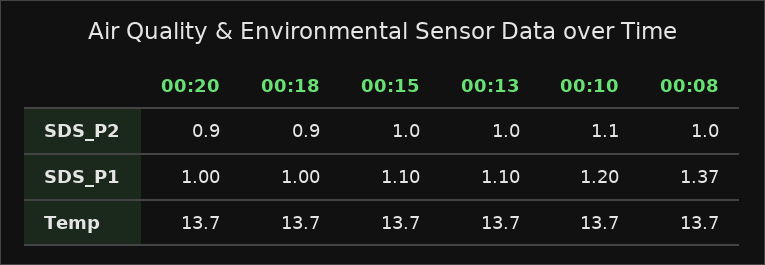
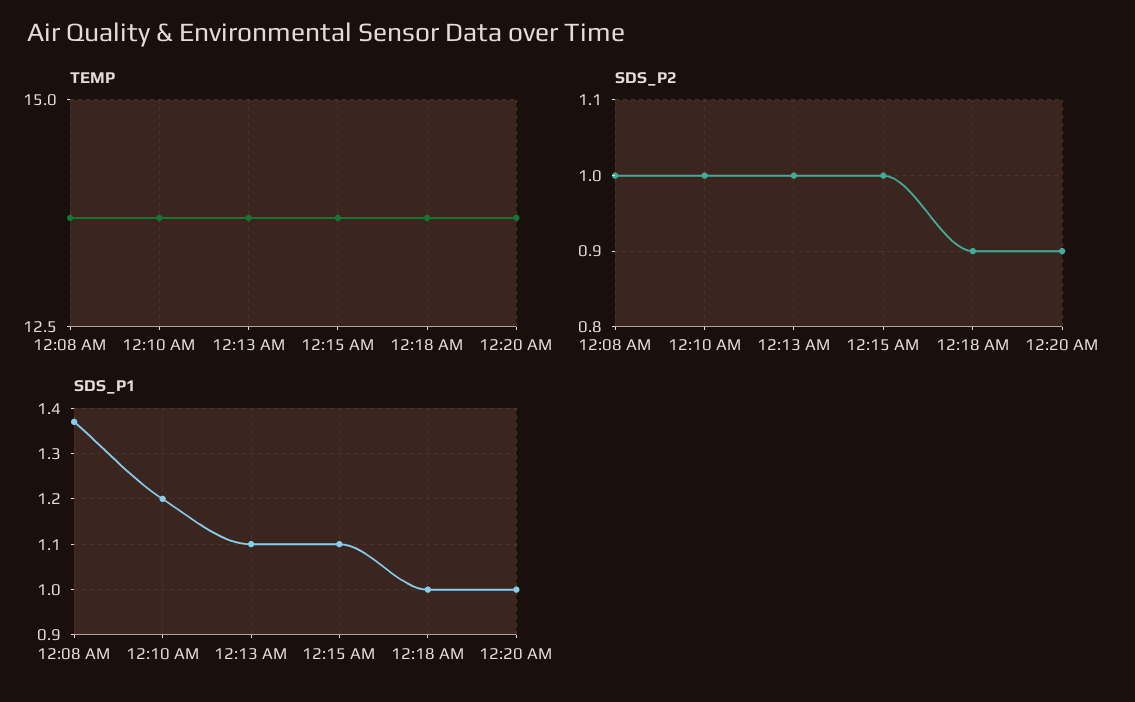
  {
    "SDS_P2": {
      "00:20": 0.9,
      "00:18": 0.9,
      "00:15": 1,
      "00:13": 1,
-     "00:10": 1.1,
+     "00:10": 1,
      "00:08": 1
    },
    "SDS_P1": {
      "00:20": 1,
      "00:18": 1,
      "00:15": 1.1,
      "00:13": 1.1,
      "00:10": 1.2,
      "00:08": 1.37
    },
    "Temp": {
      "00:20": 13.7,
      "00:18": 13.7,
      "00:15": 13.7,
      "00:13": 13.7,
      "00:10": 13.7,
      "00:08": 13.7
    }
  }

